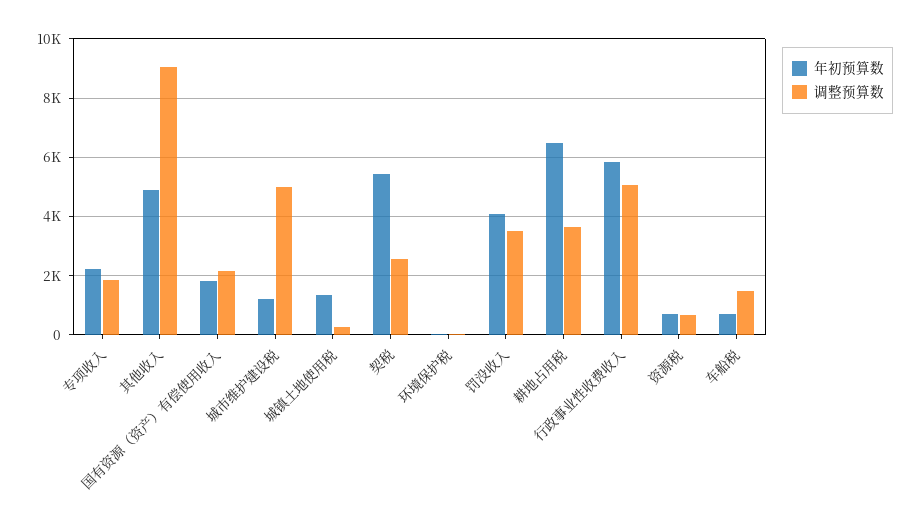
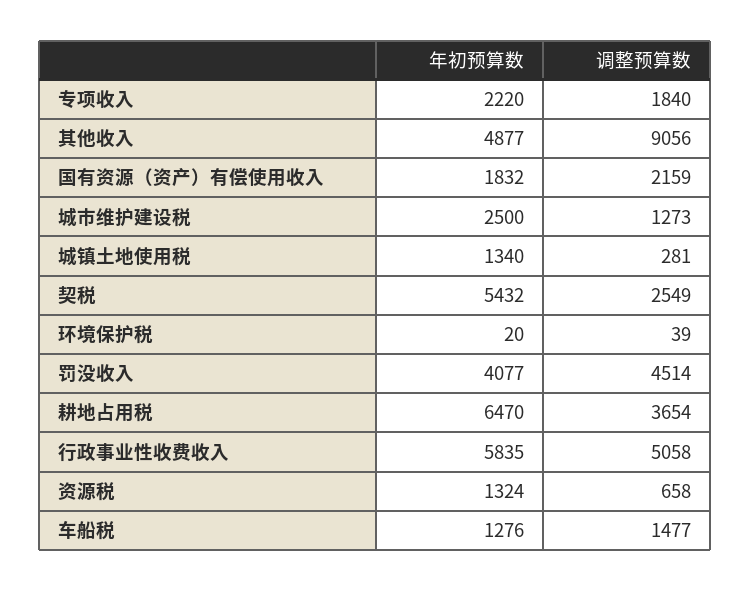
  {
    "年初预算数": {
      "专项收入": 2220,
      "其他收入": 4877,
      "国有资源（资产）有偿使用收入": 1832,
-     "城市维护建设税": 1250,
+     "城市维护建设税": 2500,
      "城镇土地使用税": 1340,
      "契税": 5432,
      "环境保护税": 20,
      "罚没收入": 4077,
      "耕地占用税": 6470,
      "行政事业性收费收入": 5835,
-     "资源税": 750,
+     "资源税": 1324,
-     "车船税": 750
+     "车船税": 1276
    },
    "调整预算数": {
      "专项收入": 1840,
      "其他收入": 9056,
      "国有资源（资产）有偿使用收入": 2159,
-     "城市维护建设税": 5000,
+     "城市维护建设税": 1273,
      "城镇土地使用税": 281,
      "契税": 2549,
      "环境保护税": 39,
-     "罚没收入": 3500,
+     "罚没收入": 4514,
      "耕地占用税": 3654,
      "行政事业性收费收入": 5058,
      "资源税": 658,
      "车船税": 1477
    }
  }

